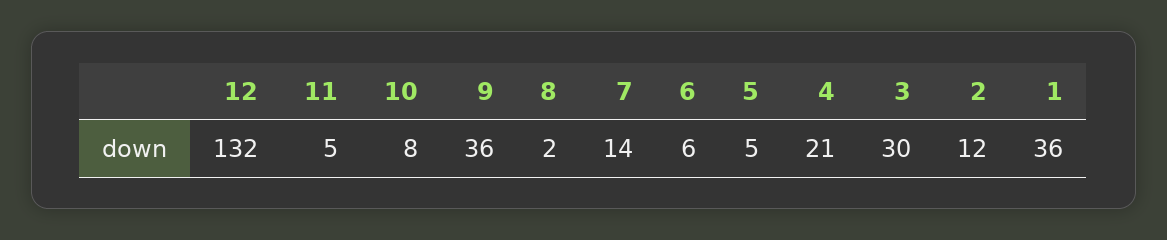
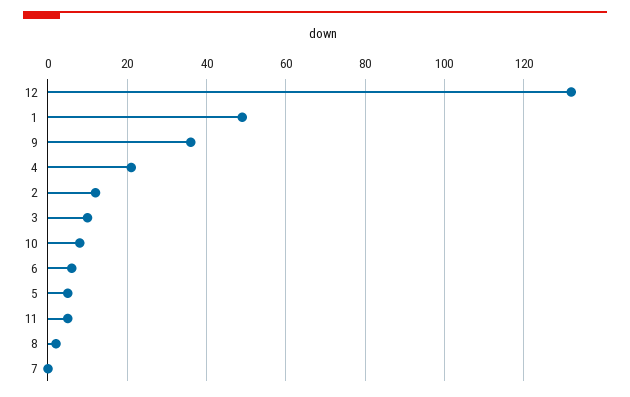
  {
    "12": 132,
    "11": 5,
    "10": 8,
    "9": 36,
    "8": 2,
-   "7": 14,
+   "7": 0,
    "6": 6,
    "5": 5,
    "4": 21,
-   "3": 30,
+   "3": 10,
    "2": 12,
-   "1": 36
+   "1": 50
  }

